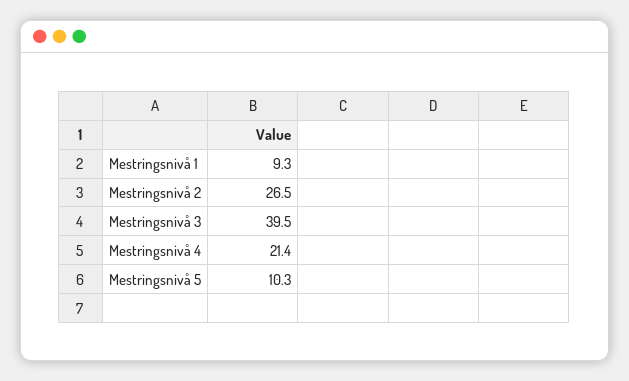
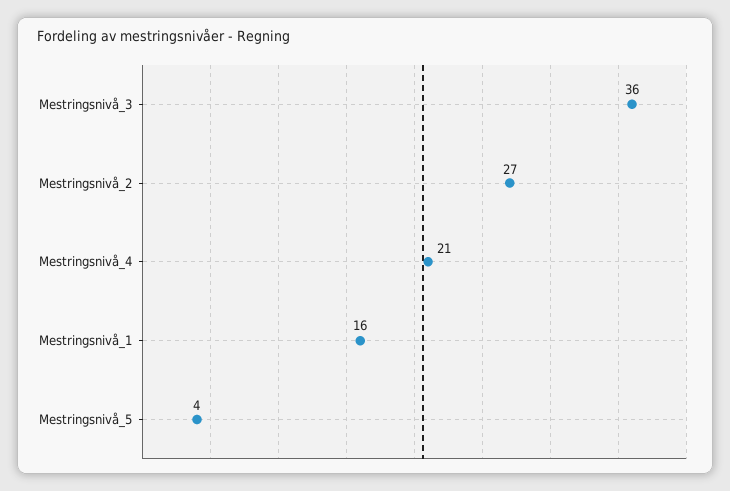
  {
-   "Mestringsnivå 1": 9.3,
+   "Mestringsnivå 1": 16,
    "Mestringsnivå 2": 26.5,
-   "Mestringsnivå 3": 39.5,
+   "Mestringsnivå 3": 36,
    "Mestringsnivå 4": 21.4,
-   "Mestringsnivå 5": 10.3
+   "Mestringsnivå 5": 4
  }

